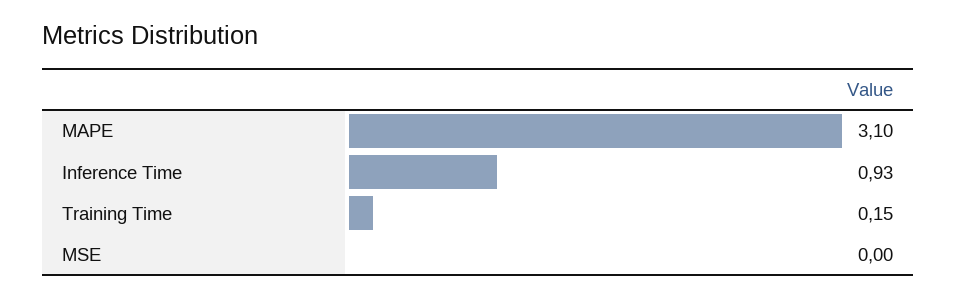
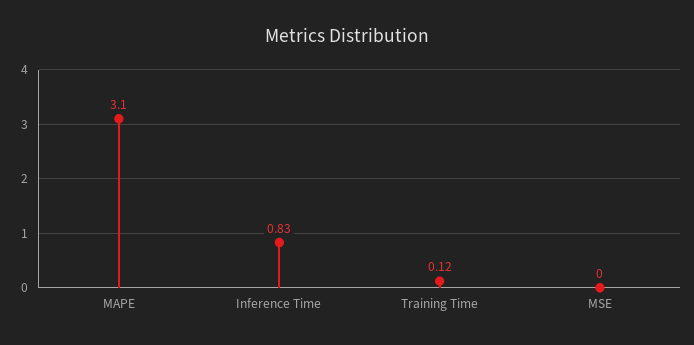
  {
    "MAPE": 3.1,
-   "Inference Time": 0.93,
+   "Inference Time": 0.83,
-   "Training Time": 0.15,
+   "Training Time": 0.12,
    "MSE": 0
  }

